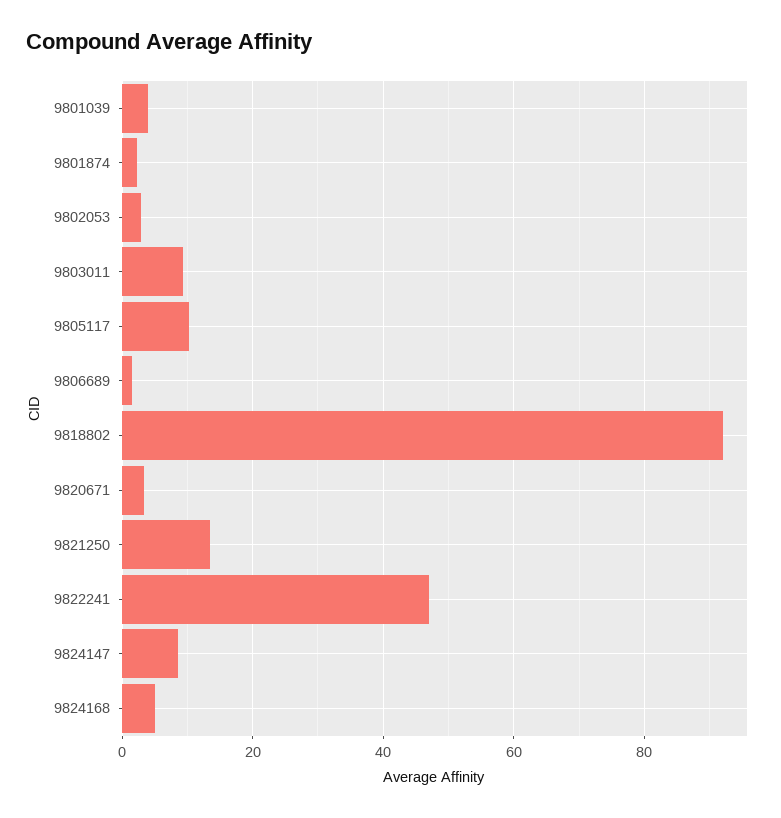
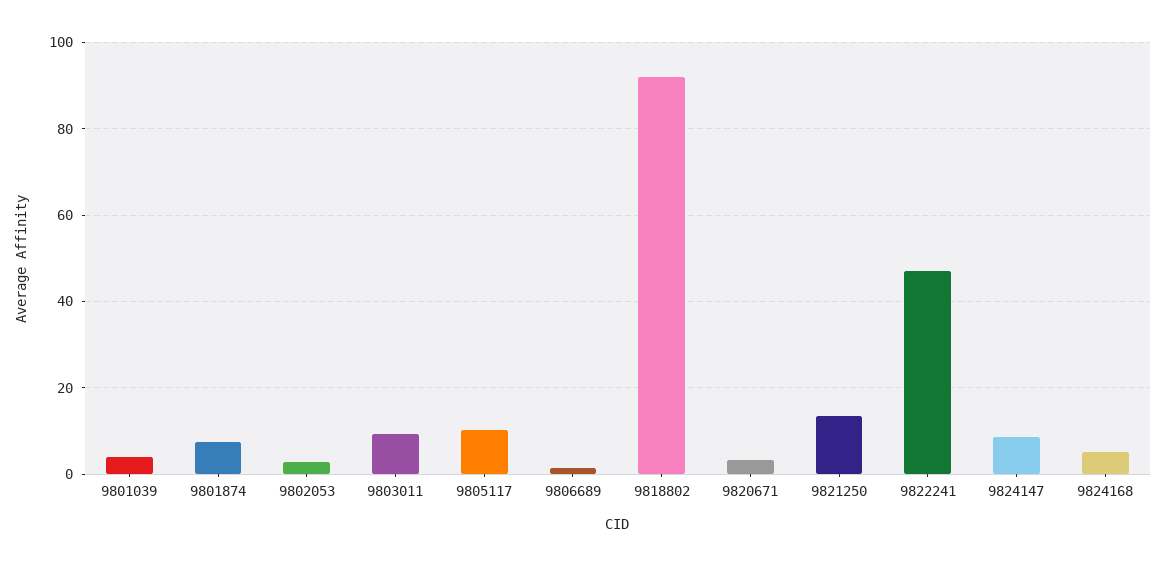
  {
    "9801039": 4,
-   "9801874": 2,
+   "9801874": 8,
    "9802053": 2,
    "9803011": 10,
    "9805117": 10,
    "9806689": 2,
    "9818802": 92,
    "9820671": 4,
    "9821250": 14,
    "9822241": 48,
    "9824147": 8,
    "9824168": 6
  }

